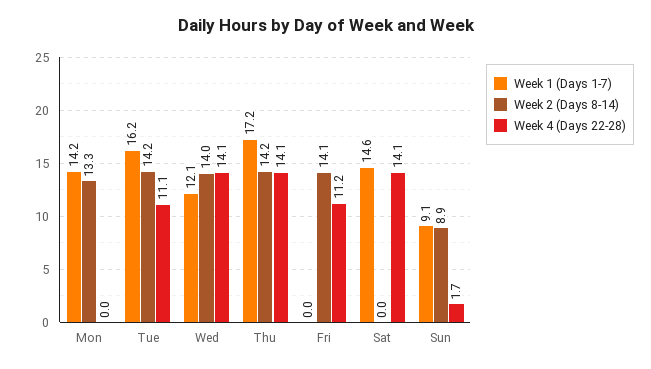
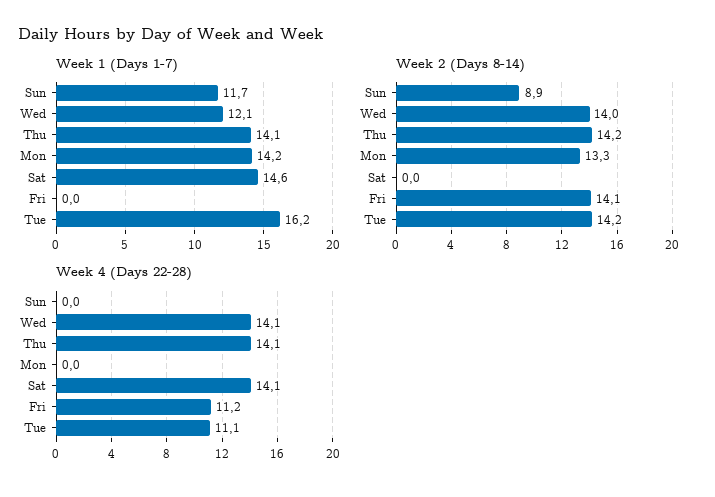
  {
    "Week 1 (Days 1-7)": {
      "Mon": 14.2,
      "Tue": 16.2,
      "Wed": 12.1,
-     "Thu": 17.2,
+     "Thu": 14.1,
      "Fri": 0,
      "Sat": 14.6,
-     "Sun": 9.1
+     "Sun": 11.7
    },
    "Week 2 (Days 8-14)": {
      "Mon": 13.3,
      "Tue": 14.2,
      "Wed": 14,
      "Thu": 14.2,
      "Fri": 14.1,
      "Sat": 0,
      "Sun": 8.9
    },
    "Week 4 (Days 22-28)": {
      "Mon": 0,
      "Tue": 11.1,
      "Wed": 14.1,
      "Thu": 14.1,
      "Fri": 11.2,
      "Sat": 14.1,
-     "Sun": 1.7
+     "Sun": 0
    }
  }

